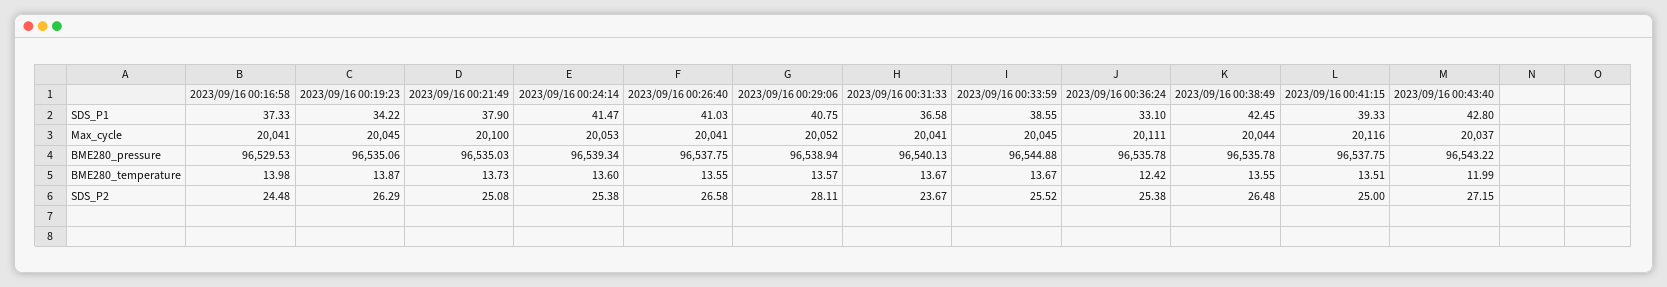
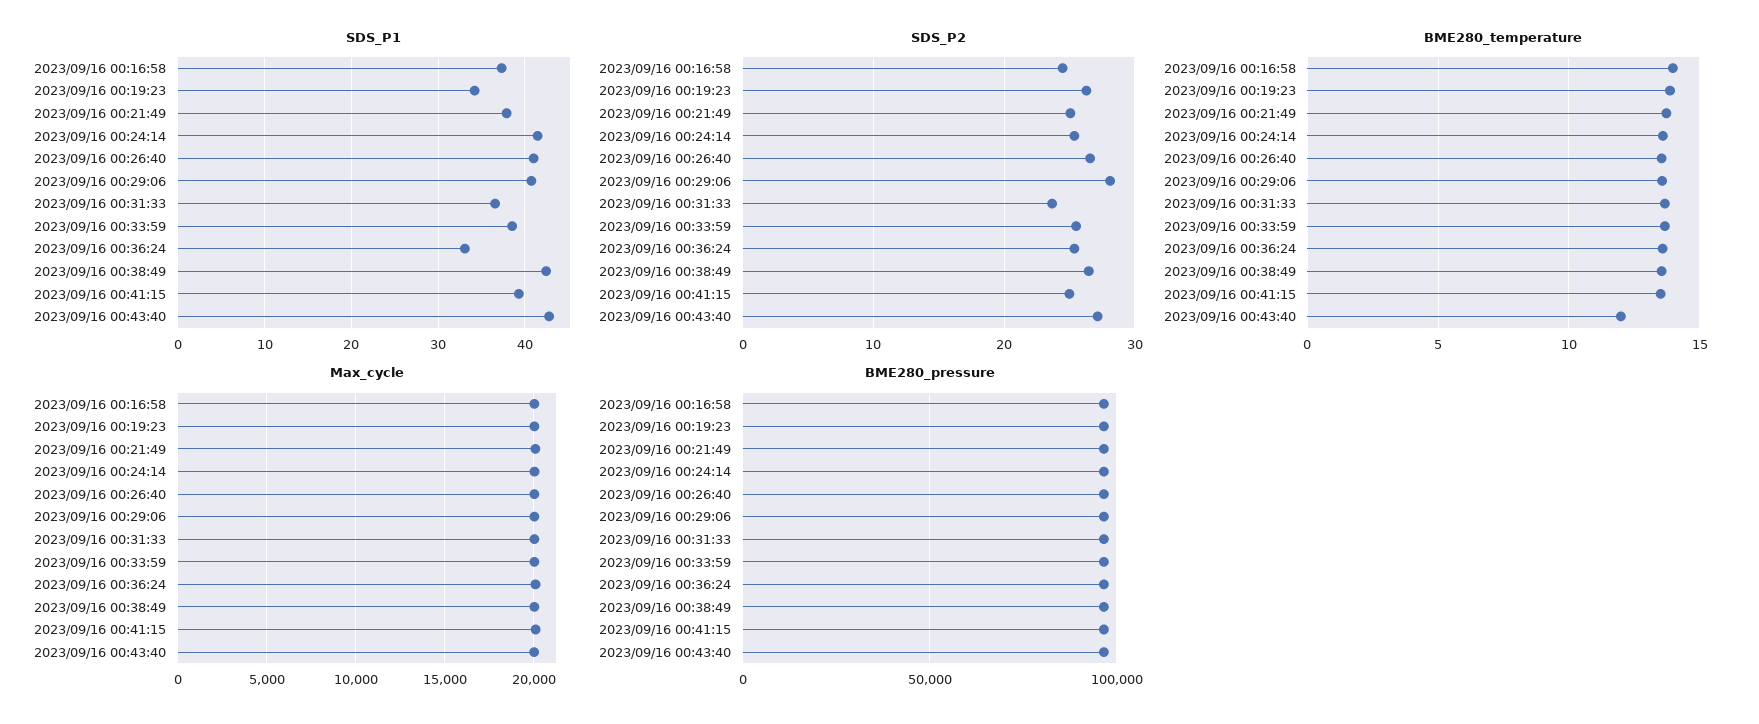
  {
    "SDS_P1": {
      "2023/09/16 00:16:58": 37.33,
      "2023/09/16 00:19:23": 34.22,
      "2023/09/16 00:21:49": 37.9,
      "2023/09/16 00:24:14": 41.47,
      "2023/09/16 00:26:40": 41.03,
      "2023/09/16 00:29:06": 40.75,
      "2023/09/16 00:31:33": 36.58,
      "2023/09/16 00:33:59": 38.55,
      "2023/09/16 00:36:24": 33.1,
      "2023/09/16 00:38:49": 42.45,
      "2023/09/16 00:41:15": 39.33,
      "2023/09/16 00:43:40": 42.8
    },
    "Max_cycle": {
      "2023/09/16 00:16:58": 20041,
      "2023/09/16 00:19:23": 20045,
      "2023/09/16 00:21:49": 20100,
      "2023/09/16 00:24:14": 20053,
      "2023/09/16 00:26:40": 20041,
      "2023/09/16 00:29:06": 20052,
      "2023/09/16 00:31:33": 20041,
      "2023/09/16 00:33:59": 20045,
      "2023/09/16 00:36:24": 20111,
      "2023/09/16 00:38:49": 20044,
      "2023/09/16 00:41:15": 20116,
      "2023/09/16 00:43:40": 20037
    },
    "BME280_pressure": {
      "2023/09/16 00:16:58": 96529.53,
      "2023/09/16 00:19:23": 96535.06,
      "2023/09/16 00:21:49": 96535.03,
      "2023/09/16 00:24:14": 96539.34,
      "2023/09/16 00:26:40": 96537.75,
      "2023/09/16 00:29:06": 96538.94,
      "2023/09/16 00:31:33": 96540.13,
      "2023/09/16 00:33:59": 96544.88,
      "2023/09/16 00:36:24": 96535.78,
      "2023/09/16 00:38:49": 96535.78,
      "2023/09/16 00:41:15": 96537.75,
      "2023/09/16 00:43:40": 96543.22
    },
    "BME280_temperature": {
      "2023/09/16 00:16:58": 13.98,
      "2023/09/16 00:19:23": 13.87,
      "2023/09/16 00:21:49": 13.73,
      "2023/09/16 00:24:14": 13.6,
      "2023/09/16 00:26:40": 13.55,
      "2023/09/16 00:29:06": 13.57,
      "2023/09/16 00:31:33": 13.67,
      "2023/09/16 00:33:59": 13.67,
-     "2023/09/16 00:36:24": 12.42,
+     "2023/09/16 00:36:24": 13.5,
      "2023/09/16 00:38:49": 13.55,
      "2023/09/16 00:41:15": 13.51,
      "2023/09/16 00:43:40": 11.99
    },
    "SDS_P2": {
      "2023/09/16 00:16:58": 24.48,
      "2023/09/16 00:19:23": 26.29,
      "2023/09/16 00:21:49": 25.08,
      "2023/09/16 00:24:14": 25.38,
      "2023/09/16 00:26:40": 26.58,
      "2023/09/16 00:29:06": 28.11,
      "2023/09/16 00:31:33": 23.67,
      "2023/09/16 00:33:59": 25.52,
      "2023/09/16 00:36:24": 25.38,
      "2023/09/16 00:38:49": 26.48,
      "2023/09/16 00:41:15": 25,
      "2023/09/16 00:43:40": 27.15
    }
  }

